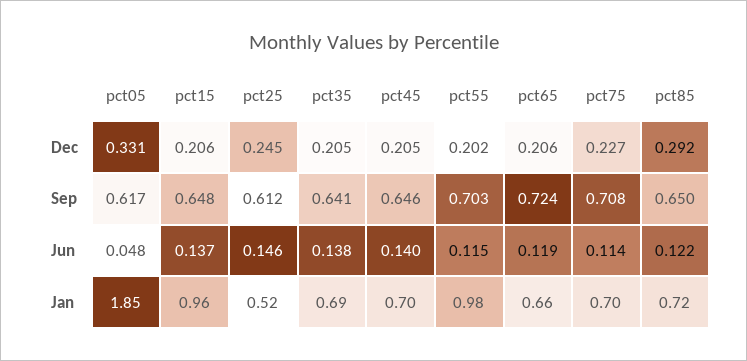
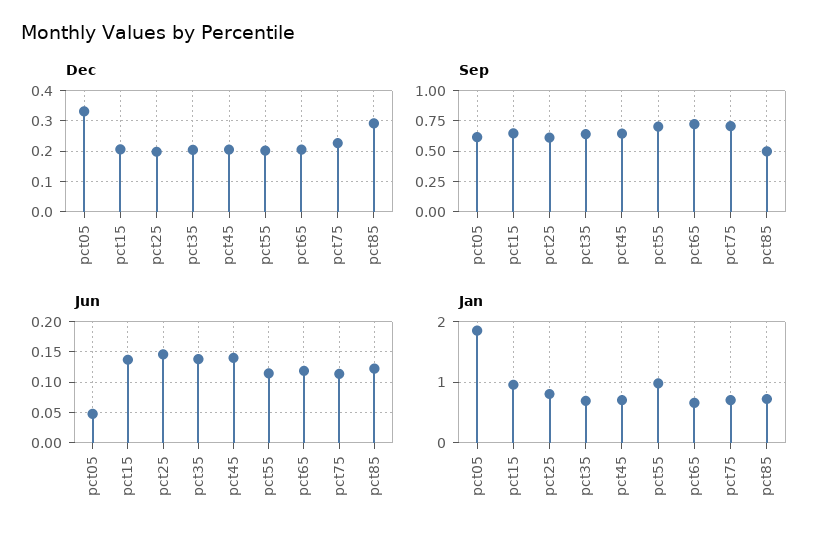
  {
    "Dec": {
      "pct05": 0.331,
      "pct15": 0.206,
-     "pct25": 0.245,
+     "pct25": 0.2,
      "pct35": 0.205,
      "pct45": 0.205,
      "pct55": 0.202,
      "pct65": 0.206,
      "pct75": 0.227,
      "pct85": 0.292
    },
    "Sep": {
      "pct05": 0.617,
      "pct15": 0.648,
      "pct25": 0.612,
      "pct35": 0.641,
      "pct45": 0.646,
      "pct55": 0.703,
      "pct65": 0.724,
      "pct75": 0.708,
-     "pct85": 0.65
+     "pct85": 0.5
    },
    "Jun": {
      "pct05": 0.048,
      "pct15": 0.137,
      "pct25": 0.146,
      "pct35": 0.138,
      "pct45": 0.14,
      "pct55": 0.115,
      "pct65": 0.119,
      "pct75": 0.114,
      "pct85": 0.122
    },
    "Jan": {
      "pct05": 1.85,
      "pct15": 0.96,
-     "pct25": 0.52,
+     "pct25": 0.8,
      "pct35": 0.69,
      "pct45": 0.7,
      "pct55": 0.98,
      "pct65": 0.66,
      "pct75": 0.7,
      "pct85": 0.72
    }
  }

